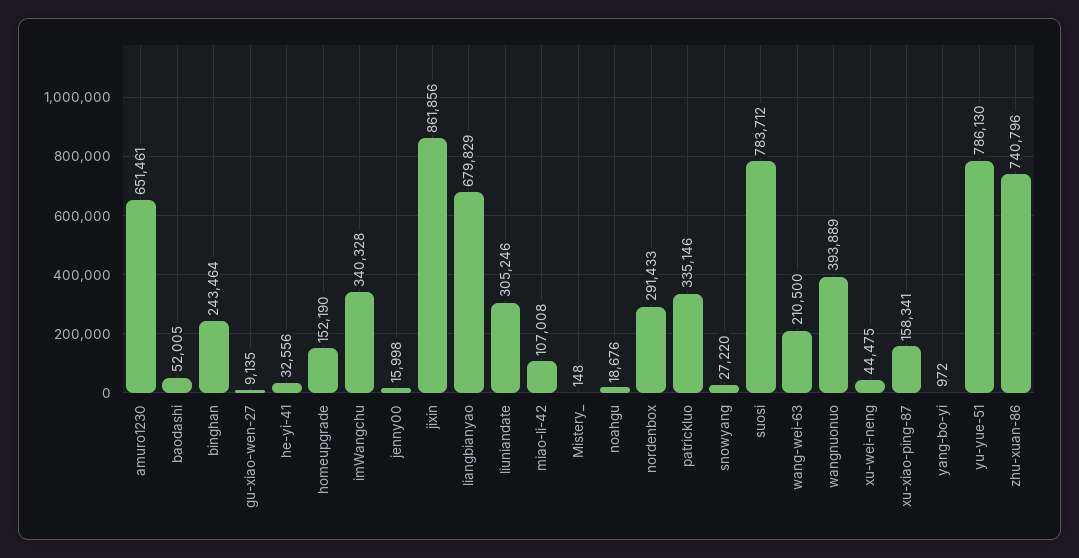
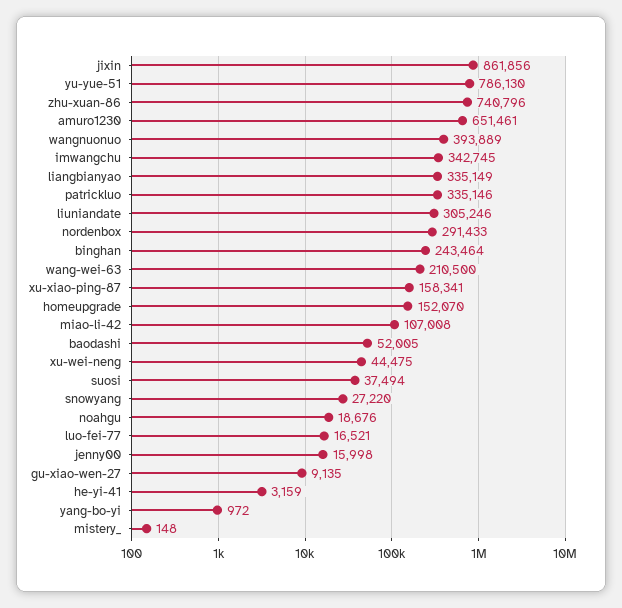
  {
    "amuro1230": 651461,
    "baodashi": 52005,
    "binghan": 243464,
    "gu-xiao-wen-27": 9135,
-   "he-yi-41": 32556,
+   "he-yi-41": 3159,
-   "homeupgrade": 152190,
+   "homeupgrade": 152070,
-   "imWangchu": 340328,
+   "imWangchu": 342745,
    "jenny00": 15998,
    "jixin": 861856,
-   "liangbianyao": 679829,
+   "liangbianyao": 335149,
    "liuniandate": 305246,
    "miao-li-42": 107008,
    "Mistery_": 148,
    "noahgu": 18676,
    "nordenbox": 291433,
    "patrickluo": 335146,
    "snowyang": 27220,
-   "suosi": 783712,
+   "suosi": 37494,
    "wang-wei-63": 210500,
    "wangnuonuo": 393889,
    "xu-wei-neng": 44475,
    "xu-xiao-ping-87": 158341,
    "yang-bo-yi": 972,
    "yu-yue-51": 786130,
-   "zhu-xuan-86": 740796
+   "zhu-xuan-86": 740796,
+   "luo-fei-77": 16521
  }

